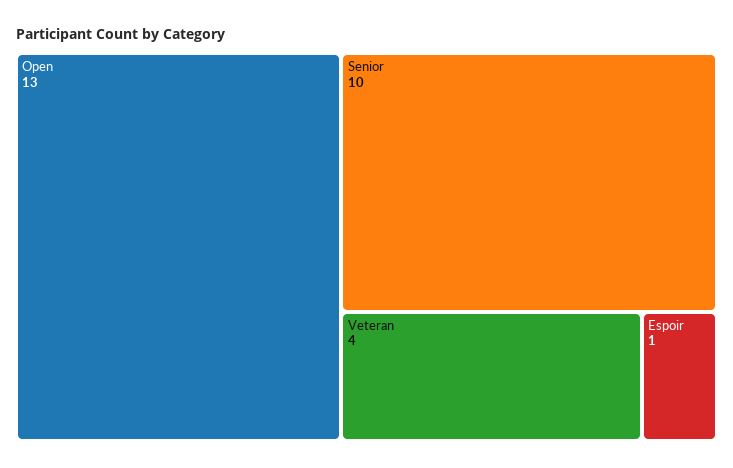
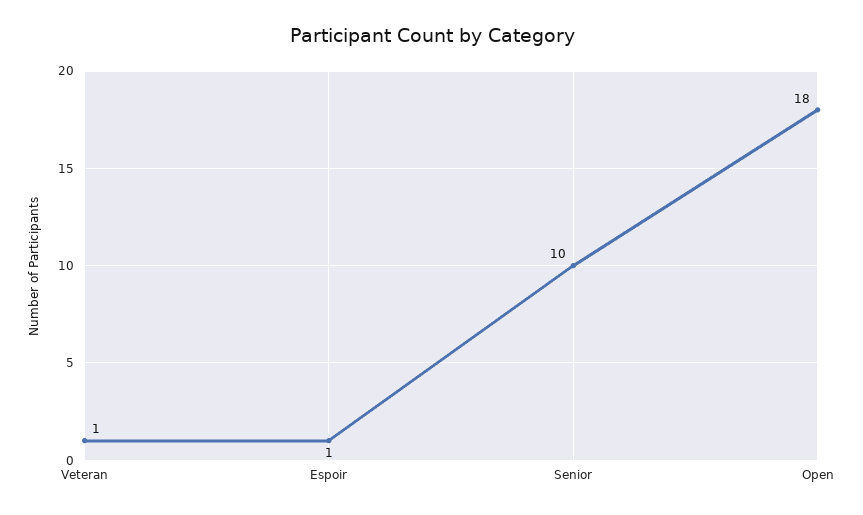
  {
-   "Open": 13,
+   "Open": 18,
    "Senior": 10,
-   "Veteran": 4,
+   "Veteran": 1,
    "Espoir": 1
  }

